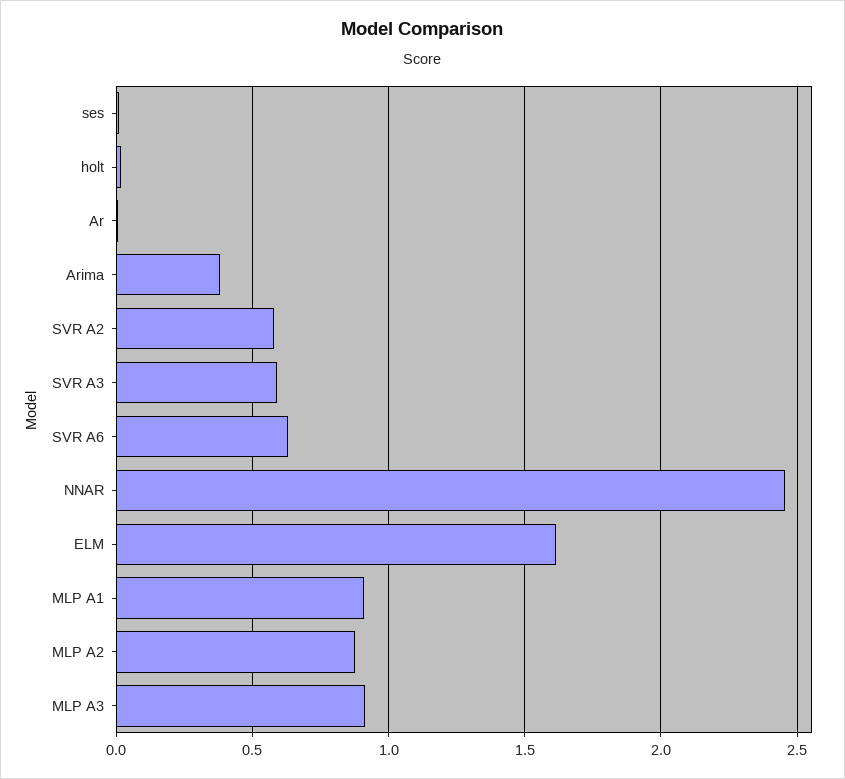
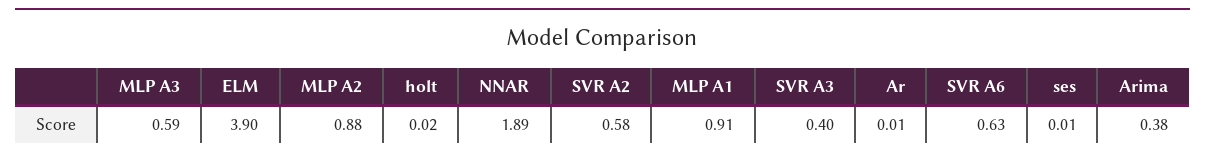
  {
    "ses": 0.01,
    "holt": 0.02,
    "Ar": 0.01,
    "Arima": 0.38,
    "SVR A2": 0.58,
-   "SVR A3": 0.6,
+   "SVR A3": 0.4,
    "SVR A6": 0.63,
-   "NNAR": 2.45,
+   "NNAR": 1.89,
-   "ELM": 1.6,
+   "ELM": 3.9,
    "MLP A1": 0.91,
    "MLP A2": 0.88,
-   "MLP A3": 0.9
+   "MLP A3": 0.59
  }

